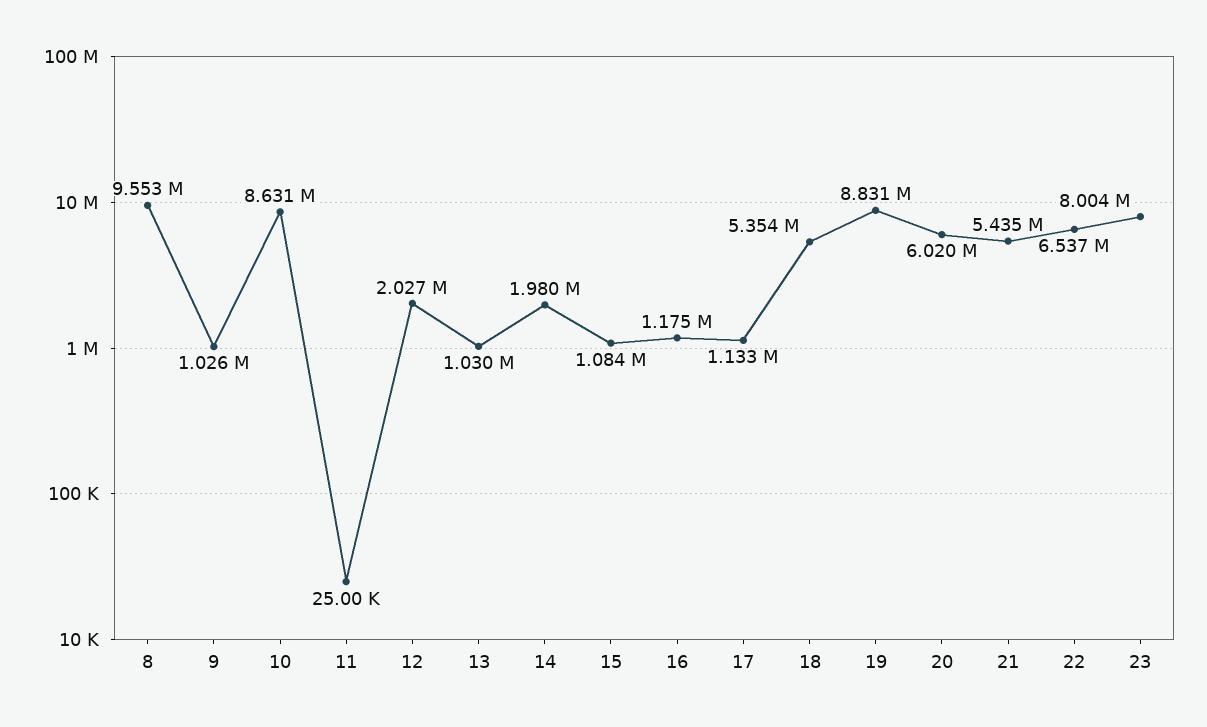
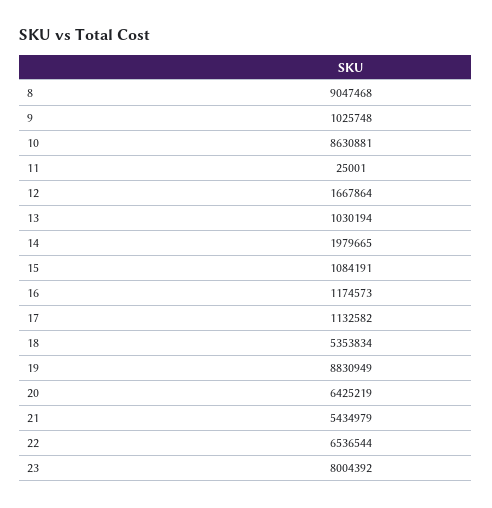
  {
-   "8": 9553000,
+   "8": 9047468,
    "9": 1025748,
    "10": 8630881,
    "11": 25001,
-   "12": 2027000,
+   "12": 1667864,
    "13": 1030194,
    "14": 1979665,
    "15": 1084191,
    "16": 1174573,
    "17": 1132582,
    "18": 5353834,
    "19": 8830949,
-   "20": 6020000,
+   "20": 6425219,
    "21": 5434979,
    "22": 6536544,
    "23": 8004392
  }

